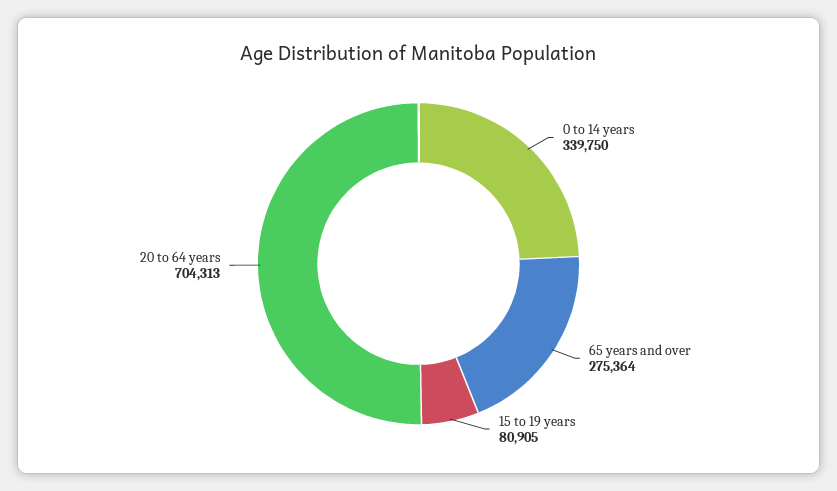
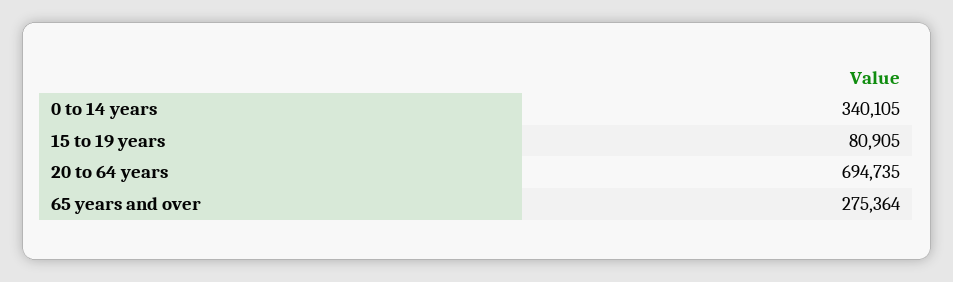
  {
-   "0 to 14 years": 339750,
+   "0 to 14 years": 340105,
    "65 years and over": 275364,
    "15 to 19 years": 80905,
-   "20 to 64 years": 704313
+   "20 to 64 years": 694735
  }

